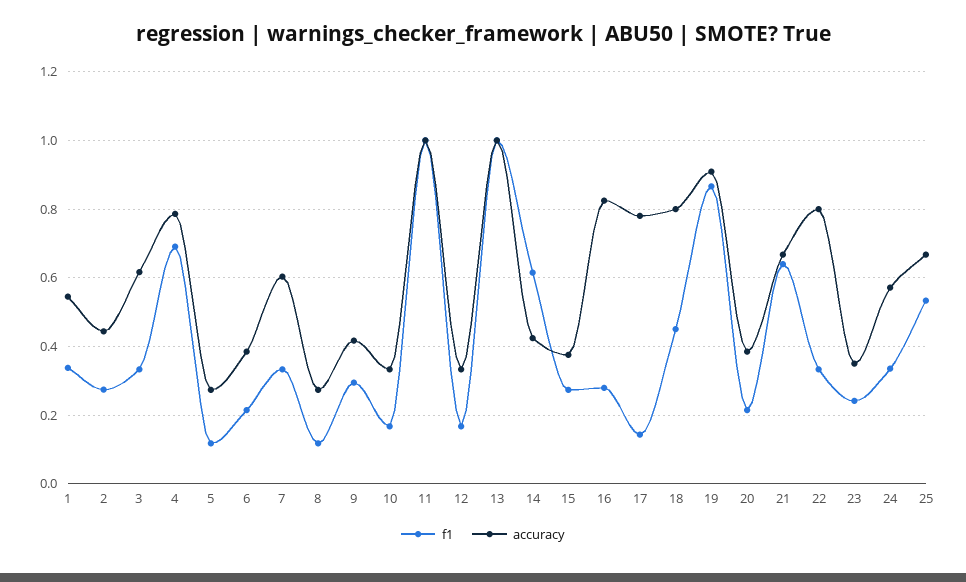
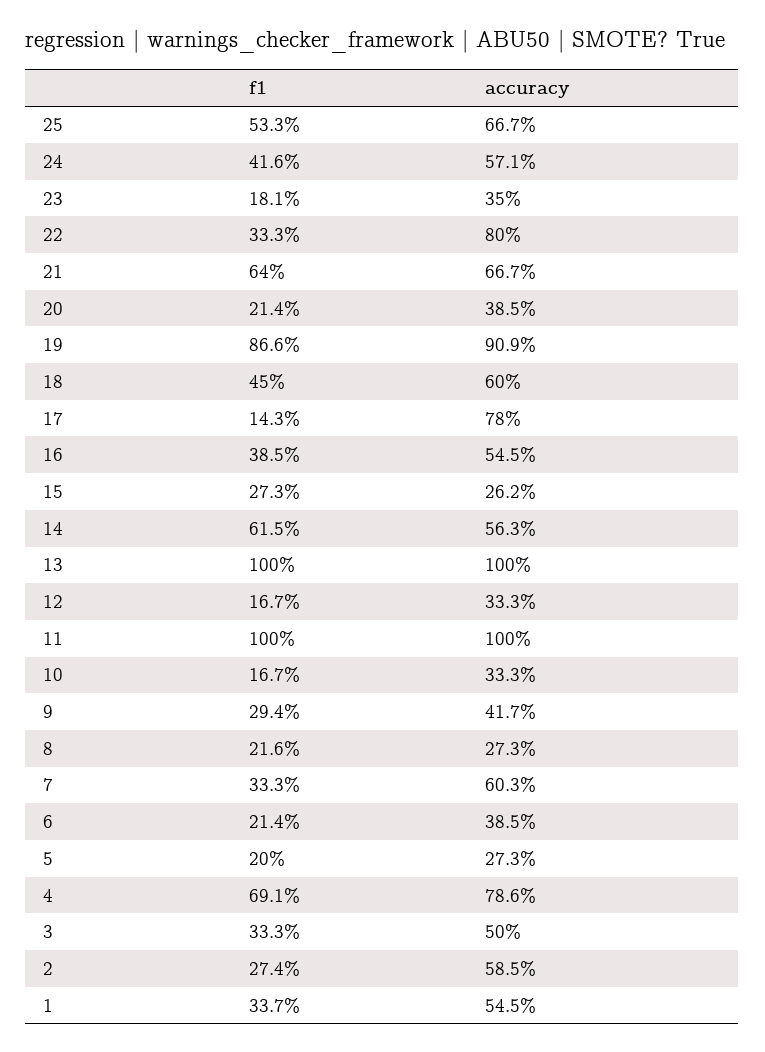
  {
    "f1": {
      "1": 0.337,
      "2": 0.274,
      "3": 0.333,
      "4": 0.691,
-     "5": 0.12,
+     "5": 0.2,
      "6": 0.214,
      "7": 0.333,
-     "8": 0.12,
+     "8": 0.216,
      "9": 0.294,
      "10": 0.167,
      "11": 1,
      "12": 0.167,
      "13": 1,
      "14": 0.615,
      "15": 0.273,
-     "16": 0.28,
+     "16": 0.385,
      "17": 0.143,
      "18": 0.45,
      "19": 0.866,
      "20": 0.214,
      "21": 0.64,
      "22": 0.333,
-     "23": 0.24,
+     "23": 0.181,
-     "24": 0.34,
+     "24": 0.416,
      "25": 0.533
    },
    "accuracy": {
      "1": 0.545,
-     "2": 0.44,
+     "2": 0.585,
-     "3": 0.62,
+     "3": 0.5,
      "4": 0.786,
      "5": 0.273,
      "6": 0.385,
      "7": 0.603,
      "8": 0.273,
      "9": 0.417,
      "10": 0.333,
      "11": 1,
      "12": 0.333,
      "13": 1,
-     "14": 0.42,
+     "14": 0.563,
-     "15": 0.38,
+     "15": 0.262,
-     "16": 0.82,
+     "16": 0.545,
      "17": 0.78,
-     "18": 0.8,
+     "18": 0.6,
      "19": 0.909,
      "20": 0.385,
      "21": 0.667,
      "22": 0.8,
      "23": 0.35,
      "24": 0.571,
      "25": 0.667
    }
  }

